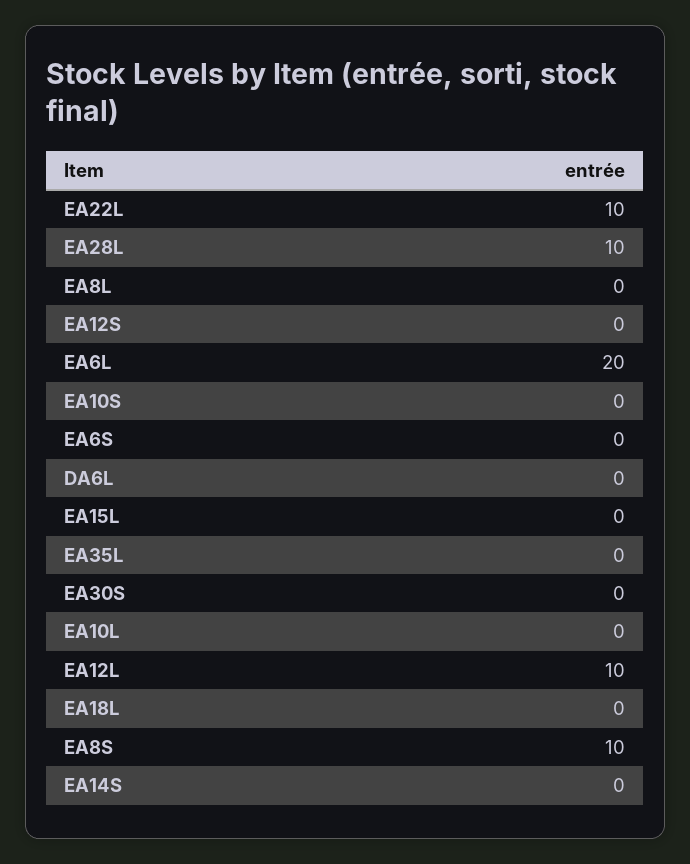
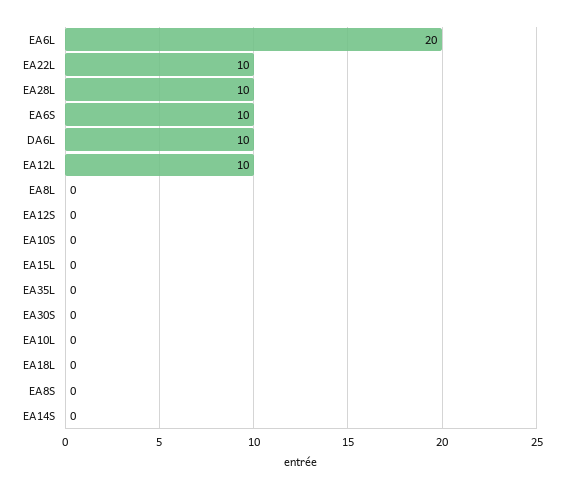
  {
    "EA22L": 10,
    "EA28L": 10,
    "EA8L": 0,
    "EA12S": 0,
    "EA6L": 20,
    "EA10S": 0,
-   "EA6S": 0,
+   "EA6S": 10,
-   "DA6L": 0,
+   "DA6L": 10,
    "EA15L": 0,
    "EA35L": 0,
    "EA30S": 0,
    "EA10L": 0,
    "EA12L": 10,
    "EA18L": 0,
-   "EA8S": 10,
+   "EA8S": 0,
    "EA14S": 0
  }

